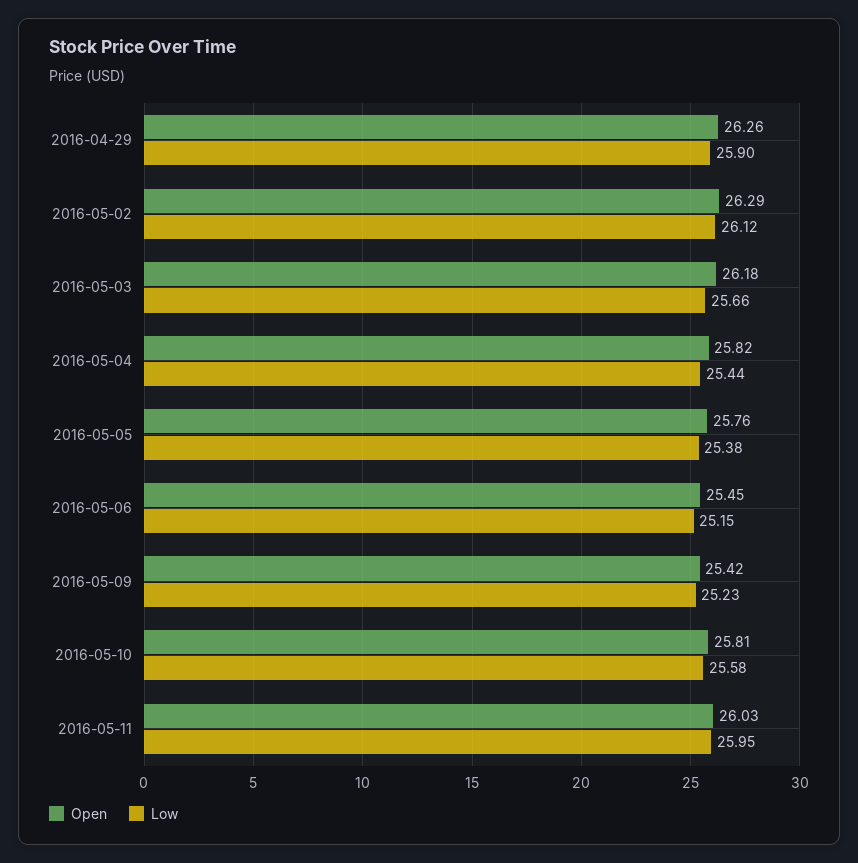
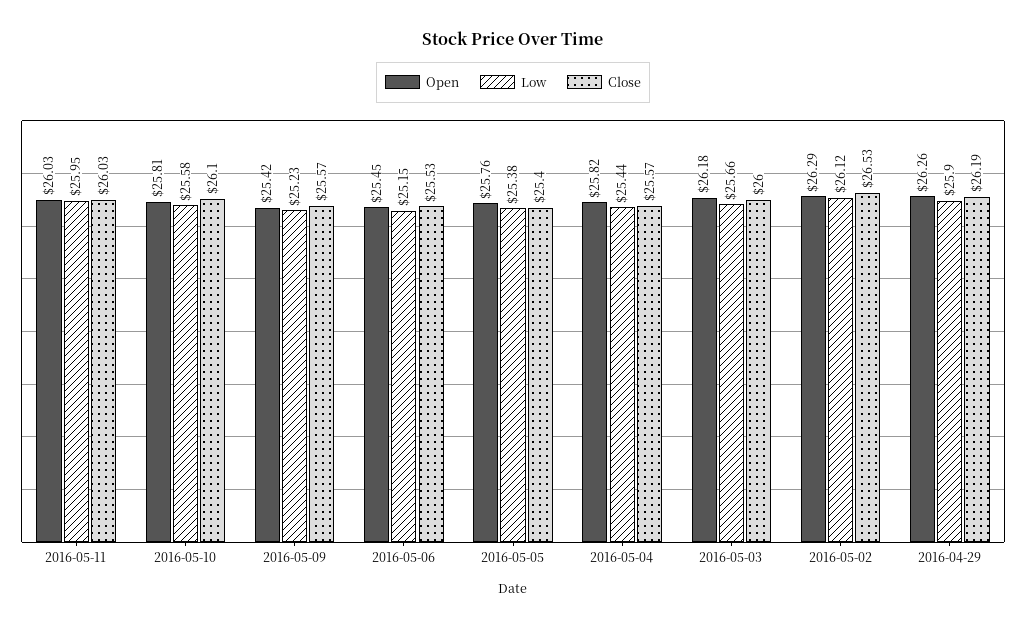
  {
    "Open": {
      "2016-04-29": 26.26,
      "2016-05-02": 26.29,
      "2016-05-03": 26.18,
      "2016-05-04": 25.82,
      "2016-05-05": 25.76,
      "2016-05-06": 25.45,
      "2016-05-09": 25.42,
      "2016-05-10": 25.81,
      "2016-05-11": 26.03
    },
    "Low": {
      "2016-04-29": 25.9,
      "2016-05-02": 26.12,
      "2016-05-03": 25.66,
      "2016-05-04": 25.44,
      "2016-05-05": 25.38,
      "2016-05-06": 25.15,
      "2016-05-09": 25.23,
      "2016-05-10": 25.58,
      "2016-05-11": 25.95
-   }
+   },
+   "Close": {
+     "2016-05-11": 26.03,
+     "2016-05-10": 26.1,
+     "2016-05-09": 25.57,
+     "2016-05-06": 25.53,
+     "2016-05-05": 25.4,
+     "2016-05-04": 25.57,
+     "2016-05-03": 26,
+     "2016-05-02": 26.53,
+     "2016-04-29": 26.19
+   }
  }

